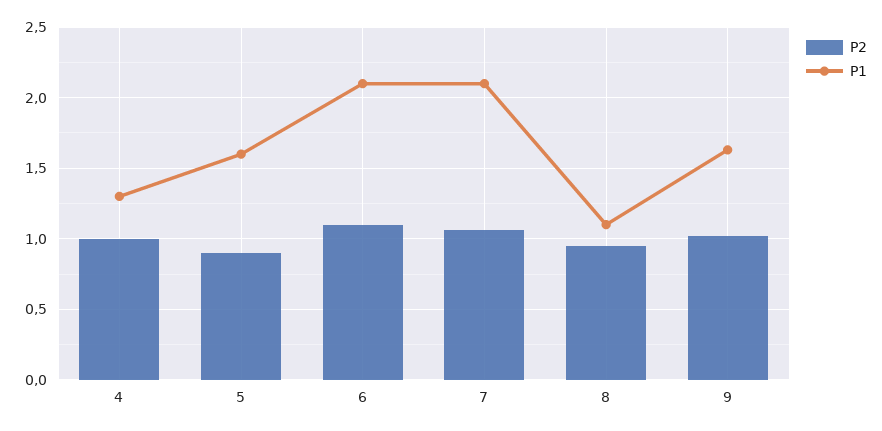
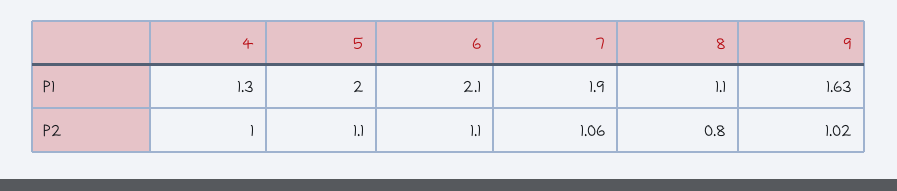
  {
    "P2": {
      "4": 1,
-     "5": 0.9,
+     "5": 1.1,
      "6": 1.1,
      "7": 1.06,
-     "8": 0.95,
+     "8": 0.8,
      "9": 1.02
    },
    "P1": {
      "4": 1.3,
-     "5": 1.6,
+     "5": 2,
      "6": 2.1,
-     "7": 2.1,
+     "7": 1.9,
      "8": 1.1,
      "9": 1.63
    }
  }

